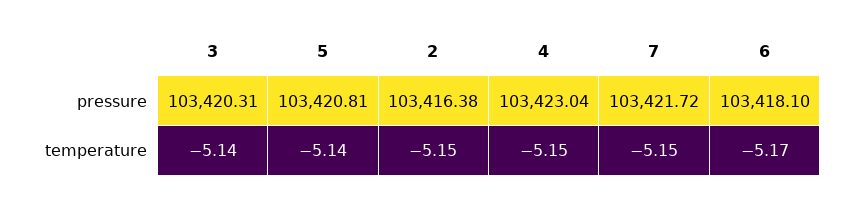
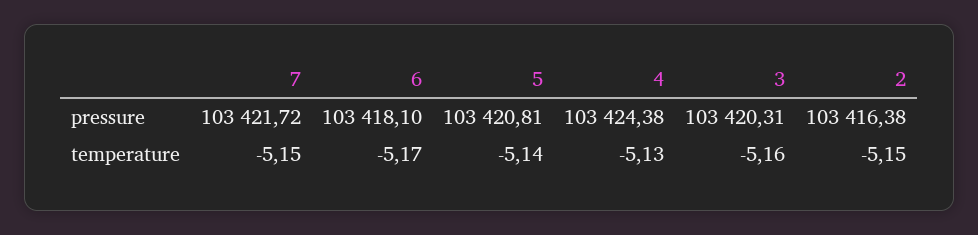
  {
    "3": {
      "pressure": 103420.31,
-     "temperature": -5.14
+     "temperature": -5.16
    },
    "5": {
      "pressure": 103420.81,
      "temperature": -5.14
    },
    "2": {
      "pressure": 103416.38,
      "temperature": -5.15
    },
    "4": {
-     "pressure": 103423.04,
+     "pressure": 103424.38,
-     "temperature": -5.15
+     "temperature": -5.13
    },
    "7": {
      "pressure": 103421.72,
      "temperature": -5.15
    },
    "6": {
      "pressure": 103418.1,
      "temperature": -5.17
    }
  }

